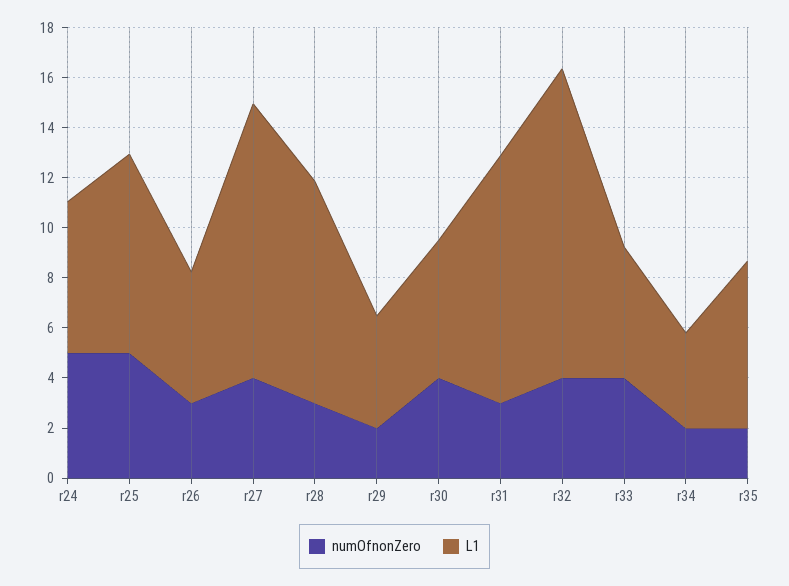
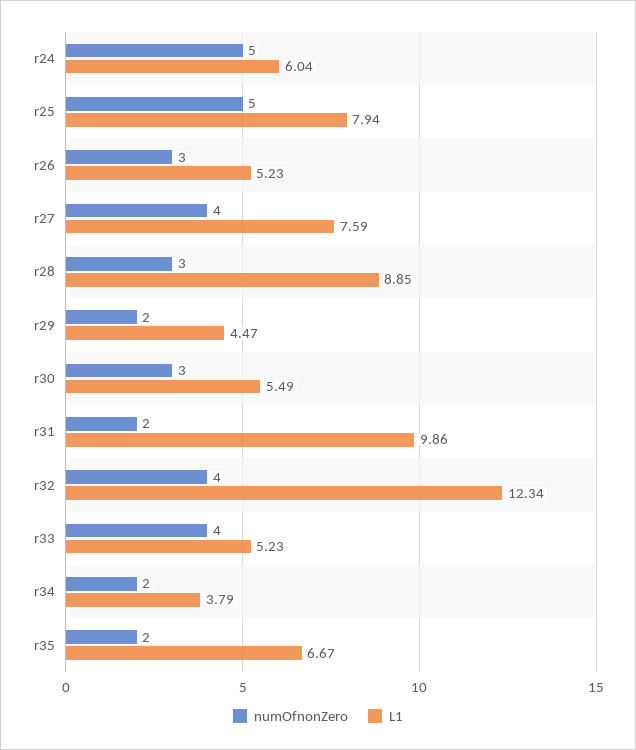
  {
    "numOfnonZero": {
      "r24": 5,
      "r25": 5,
      "r26": 3,
      "r27": 4,
      "r28": 3,
      "r29": 2,
-     "r30": 4,
+     "r30": 3,
-     "r31": 3,
+     "r31": 2,
      "r32": 4,
      "r33": 4,
      "r34": 2,
      "r35": 2
    },
    "L1": {
      "r24": 6.04,
      "r25": 7.94,
      "r26": 5.23,
-     "r27": 11,
+     "r27": 7.59,
      "r28": 8.85,
      "r29": 4.47,
      "r30": 5.49,
      "r31": 9.86,
      "r32": 12.34,
      "r33": 5.23,
      "r34": 3.79,
      "r35": 6.67
    }
  }

